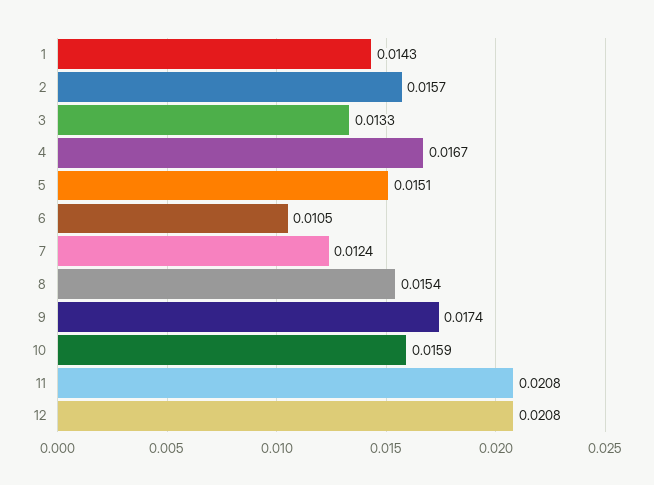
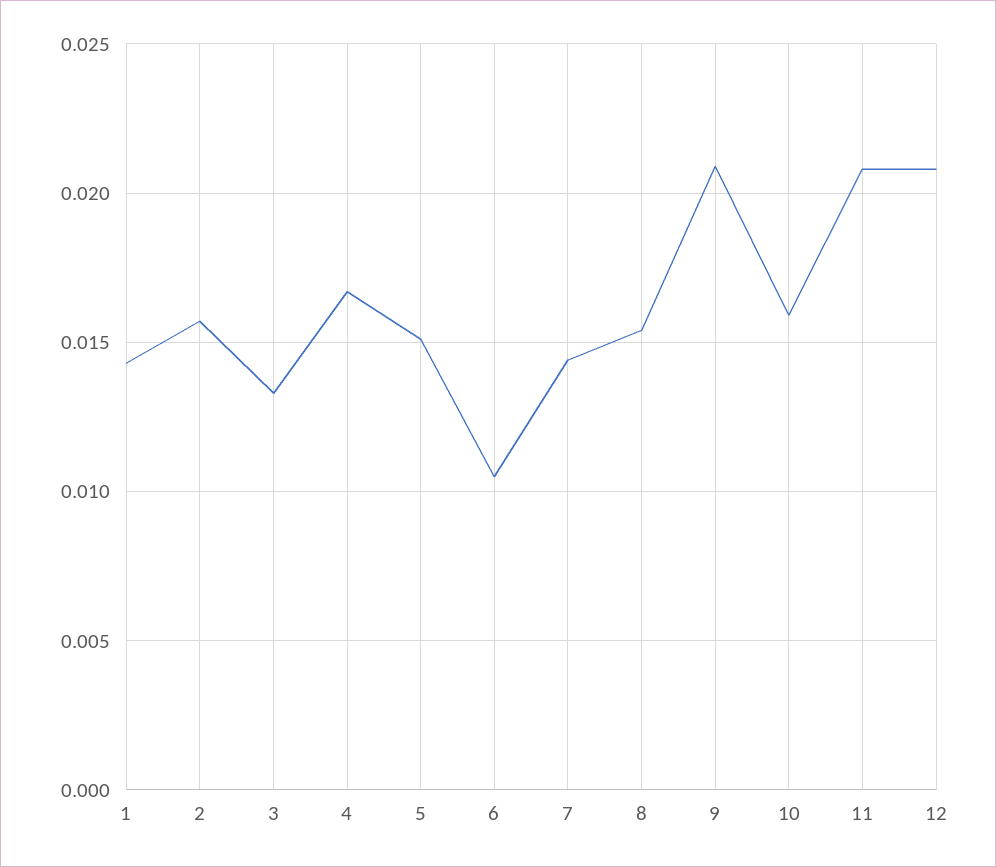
  {
    "1": 0.0143,
    "2": 0.0157,
    "3": 0.0133,
    "4": 0.0167,
    "5": 0.0151,
    "6": 0.0105,
-   "7": 0.0124,
+   "7": 0.0145,
    "8": 0.0154,
-   "9": 0.0174,
+   "9": 0.021,
    "10": 0.0159,
    "11": 0.0208,
    "12": 0.0208
  }

